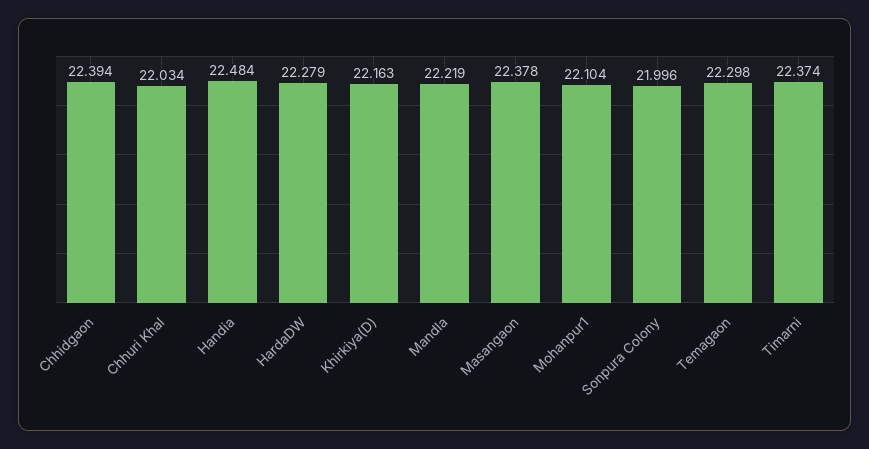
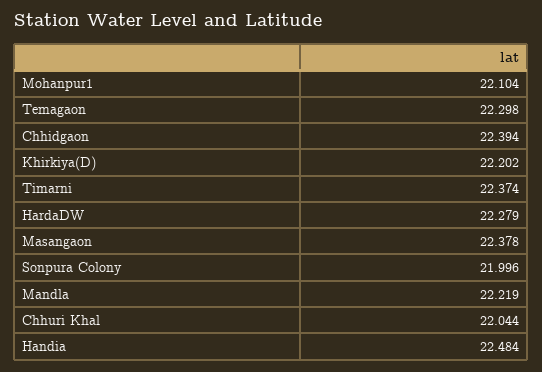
  {
    "Chhidgaon": 22.394,
-   "Chhuri Khal": 22.034,
+   "Chhuri Khal": 22.044,
    "Handia": 22.484,
    "HardaDW": 22.279,
-   "Khirkiya(D)": 22.163,
+   "Khirkiya(D)": 22.202,
    "Mandla": 22.219,
    "Masangaon": 22.378,
    "Mohanpur1": 22.104,
    "Sonpura Colony": 21.996,
    "Temagaon": 22.298,
    "Timarni": 22.374
  }

